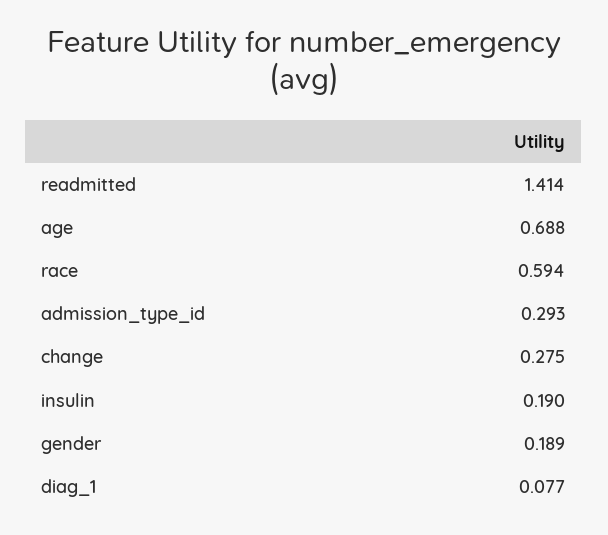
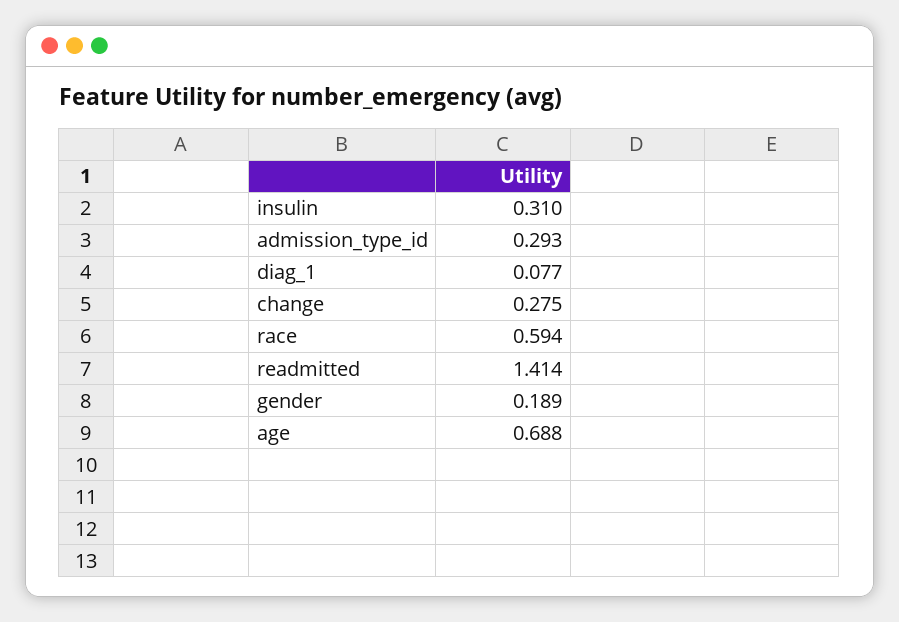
  {
    "readmitted": 1.414,
    "age": 0.688,
    "race": 0.594,
    "admission_type_id": 0.293,
    "change": 0.275,
-   "insulin": 0.19,
+   "insulin": 0.31,
    "gender": 0.189,
    "diag_1": 0.077
  }

